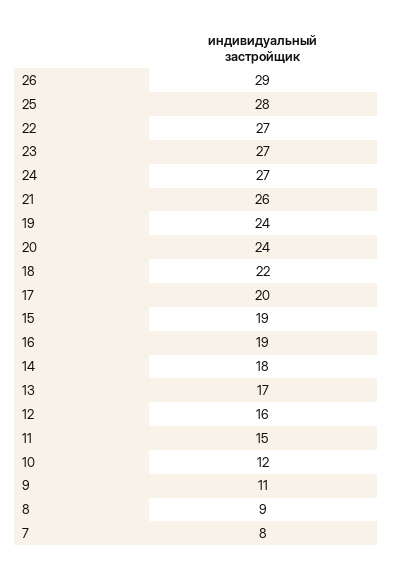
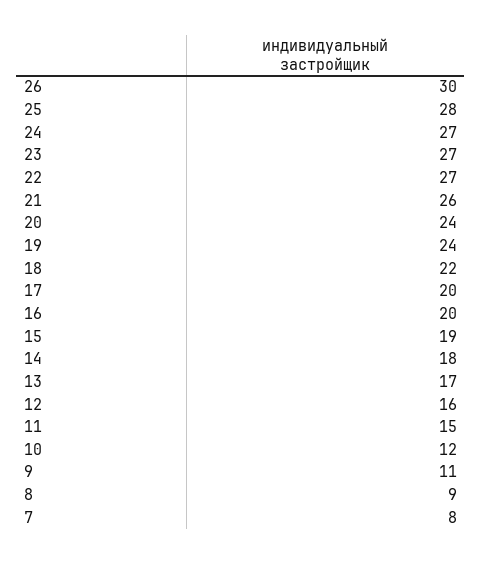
  {
-   "26": 29,
+   "26": 30,
    "25": 28,
    "22": 27,
    "23": 27,
    "24": 27,
    "21": 26,
    "19": 24,
    "20": 24,
    "18": 22,
    "17": 20,
    "15": 19,
-   "16": 19,
+   "16": 20,
    "14": 18,
    "13": 17,
    "12": 16,
    "11": 15,
    "10": 12,
    "9": 11,
    "8": 9,
    "7": 8
  }

